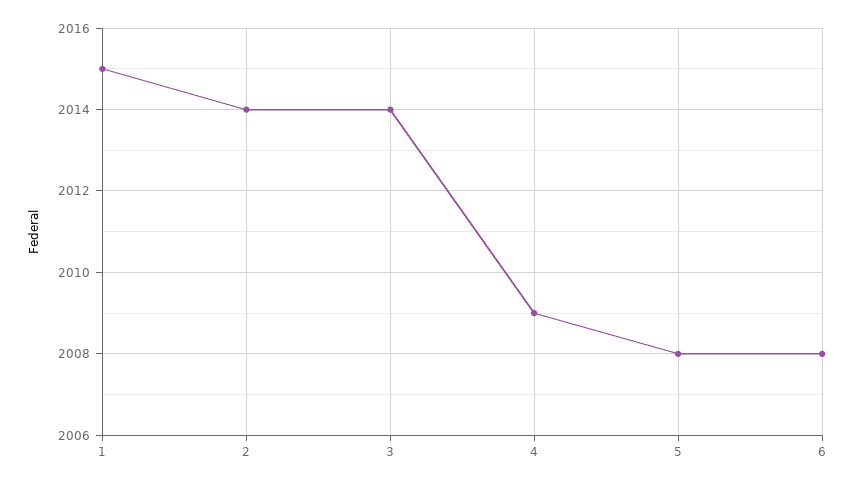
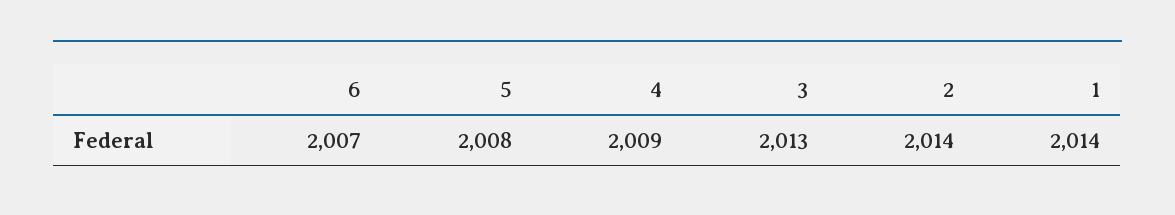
  {
-   "1": 2015,
+   "1": 2014,
    "2": 2014,
-   "3": 2014,
+   "3": 2013,
    "4": 2009,
    "5": 2008,
-   "6": 2008
+   "6": 2007
  }

